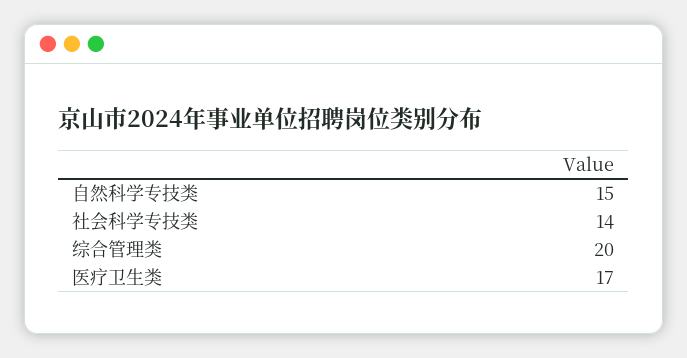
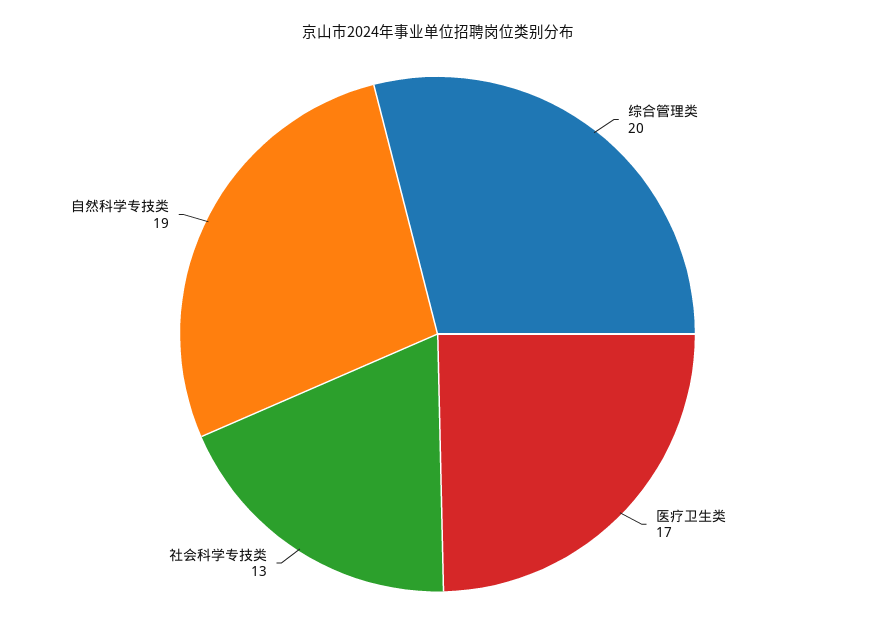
  {
-   "自然科学专技类": 15,
+   "自然科学专技类": 19,
-   "社会科学专技类": 14,
+   "社会科学专技类": 13,
    "综合管理类": 20,
    "医疗卫生类": 17
  }

